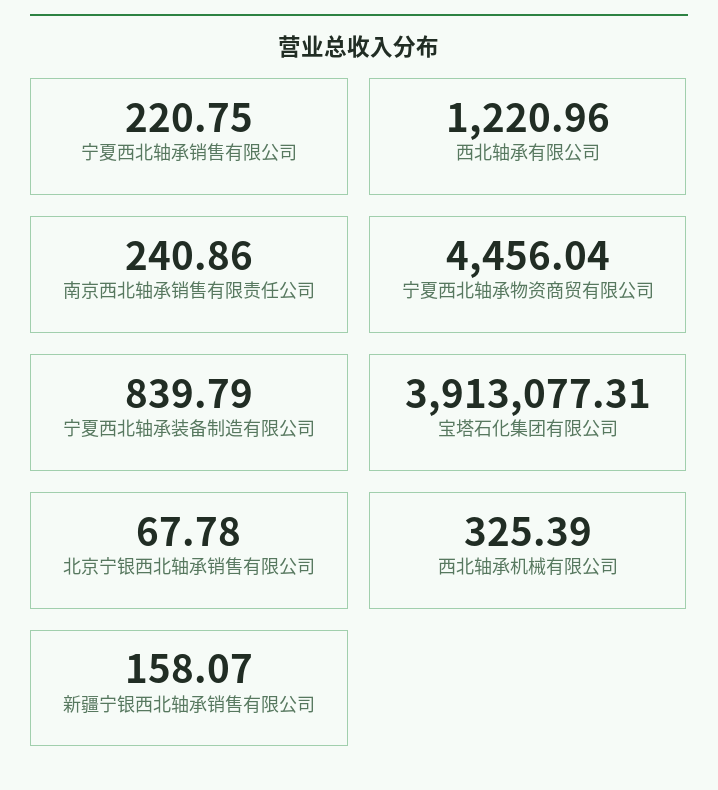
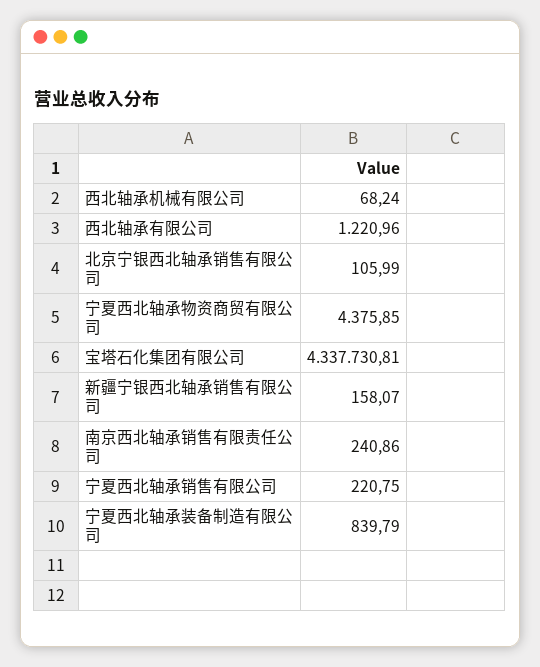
  {
    "宁夏西北轴承销售有限公司": 220.75,
    "西北轴承有限公司": 1220.96,
    "南京西北轴承销售有限责任公司": 240.86,
-   "宁夏西北轴承物资商贸有限公司": 4456.04,
+   "宁夏西北轴承物资商贸有限公司": 4375.85,
    "宁夏西北轴承装备制造有限公司": 839.79,
-   "宝塔石化集团有限公司": 3913077.31,
+   "宝塔石化集团有限公司": 4337730.81,
-   "北京宁银西北轴承销售有限公司": 67.78,
+   "北京宁银西北轴承销售有限公司": 105.99,
-   "西北轴承机械有限公司": 325.39,
+   "西北轴承机械有限公司": 68.24,
    "新疆宁银西北轴承销售有限公司": 158.07
  }

